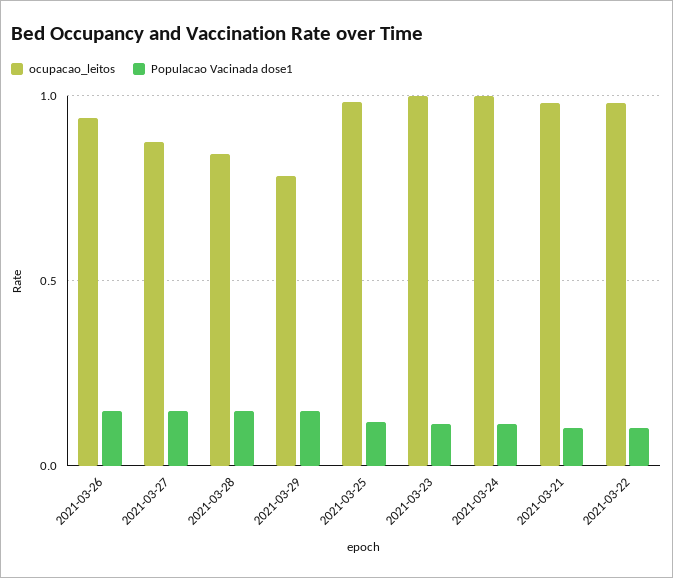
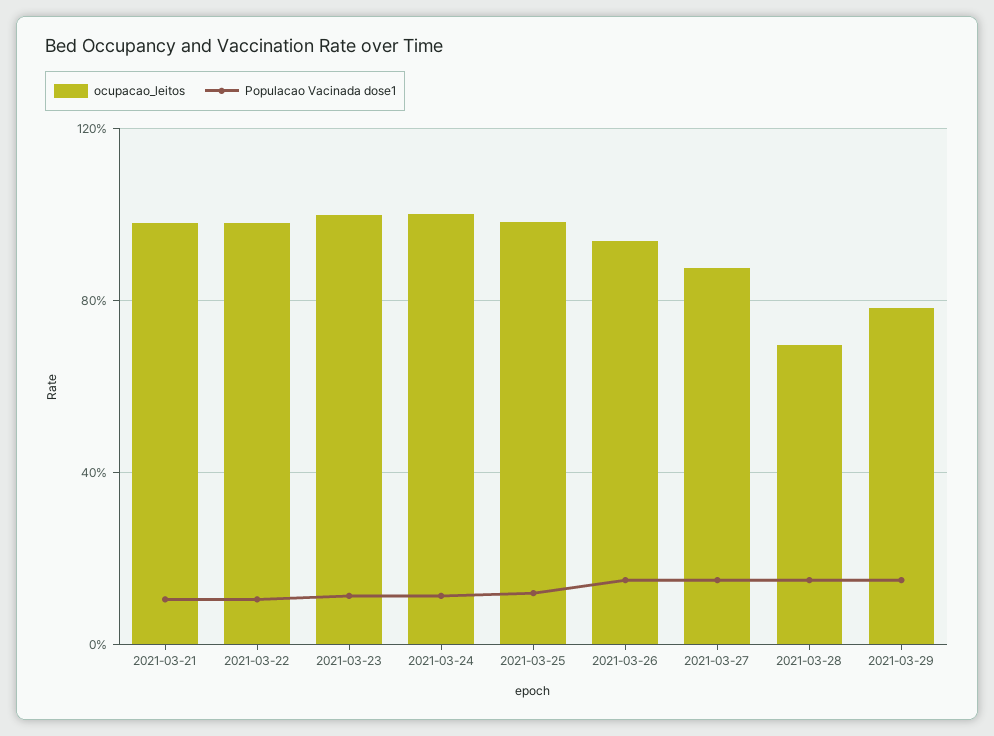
  {
    "ocupacao_leitos": {
      "2021-03-26": 0.95,
      "2021-03-27": 0.9,
-     "2021-03-28": 0.85,
+     "2021-03-28": 0.7,
      "2021-03-29": 0.8,
      "2021-03-25": 1,
      "2021-03-23": 1,
      "2021-03-24": 1,
      "2021-03-21": 1,
      "2021-03-22": 1
    },
    "Populacao Vacinada dose1": {
      "2021-03-26": 0.15,
      "2021-03-27": 0.15,
      "2021-03-28": 0.15,
      "2021-03-29": 0.15,
      "2021-03-25": 0.1,
      "2021-03-23": 0.1,
      "2021-03-24": 0.1,
      "2021-03-21": 0.1,
      "2021-03-22": 0.1
    }
  }

